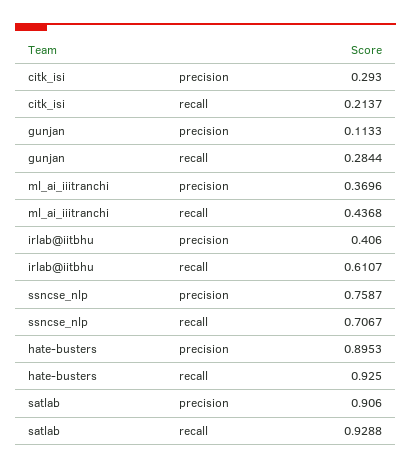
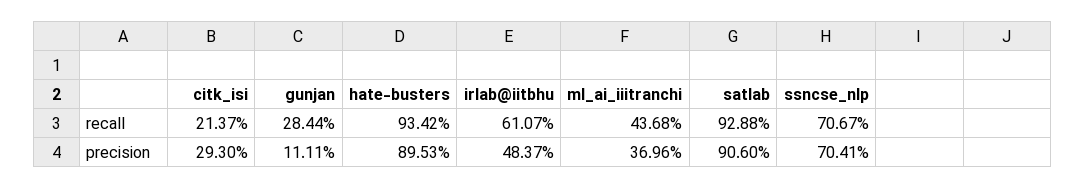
  {
    "citk_isi": {
      "precision": 0.293,
      "recall": 0.2137
    },
    "gunjan": {
-     "precision": 0.1133,
+     "precision": 0.1111,
      "recall": 0.2844
    },
    "ml_ai_iiitranchi": {
      "precision": 0.3696,
      "recall": 0.4368
    },
    "irlab@iitbhu": {
-     "precision": 0.406,
+     "precision": 0.4837,
      "recall": 0.6107
    },
    "ssncse_nlp": {
-     "precision": 0.7587,
+     "precision": 0.7041,
      "recall": 0.7067
    },
    "hate-busters": {
      "precision": 0.8953,
-     "recall": 0.925
+     "recall": 0.9342
    },
    "satlab": {
      "precision": 0.906,
      "recall": 0.9288
    }
  }

